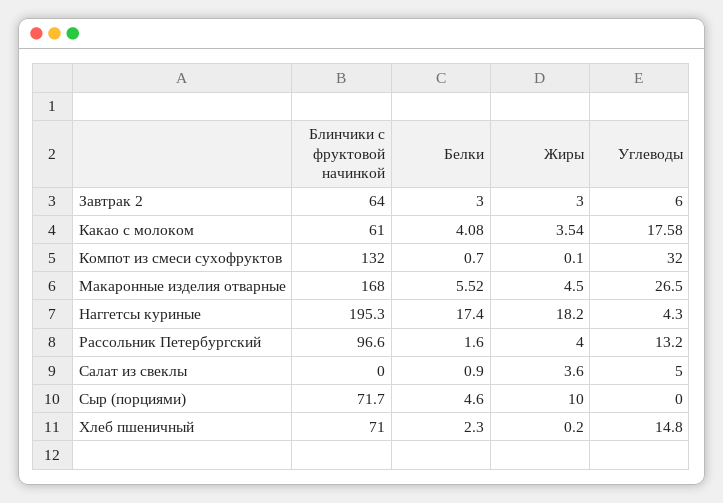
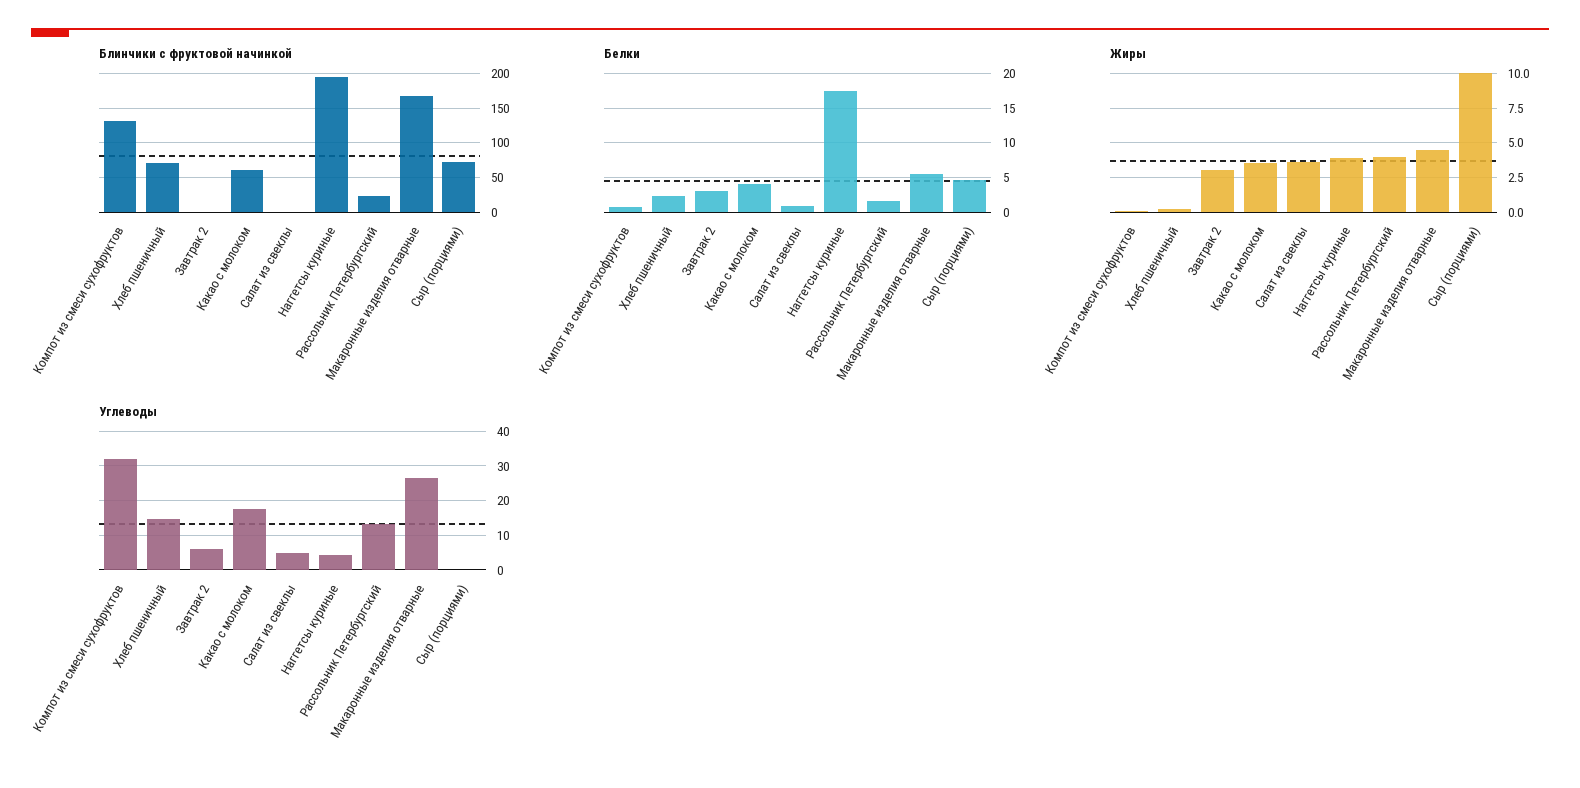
  {
    "Блинчики с фруктовой начинкой": {
-     "Завтрак 2": 64,
+     "Завтрак 2": 0,
      "Какао с молоком": 61,
      "Компот из смеси сухофруктов": 132,
      "Макаронные изделия отварные": 168,
      "Наггетсы куриные": 195.3,
-     "Рассольник Петербургский": 96.6,
+     "Рассольник Петербургский": 20,
      "Салат из свеклы": 0,
      "Сыр (порциями)": 71.7,
      "Хлеб пшеничный": 71
    },
    "Белки": {
      "Завтрак 2": 3,
      "Какао с молоком": 4.08,
      "Компот из смеси сухофруктов": 0.7,
      "Макаронные изделия отварные": 5.52,
      "Наггетсы куриные": 17.4,
      "Рассольник Петербургский": 1.6,
      "Салат из свеклы": 0.9,
      "Сыр (порциями)": 4.6,
      "Хлеб пшеничный": 2.3
    },
    "Жиры": {
      "Завтрак 2": 3,
      "Какао с молоком": 3.54,
      "Компот из смеси сухофруктов": 0.1,
      "Макаронные изделия отварные": 4.5,
-     "Наггетсы куриные": 18.2,
+     "Наггетсы куриные": 4,
      "Рассольник Петербургский": 4,
      "Салат из свеклы": 3.6,
      "Сыр (порциями)": 10,
      "Хлеб пшеничный": 0.2
    },
    "Углеводы": {
      "Завтрак 2": 6,
      "Какао с молоком": 17.58,
      "Компот из смеси сухофруктов": 32,
      "Макаронные изделия отварные": 26.5,
      "Наггетсы куриные": 4.3,
      "Рассольник Петербургский": 13.2,
      "Салат из свеклы": 5,
      "Сыр (порциями)": 0,
      "Хлеб пшеничный": 14.8
    }
  }

